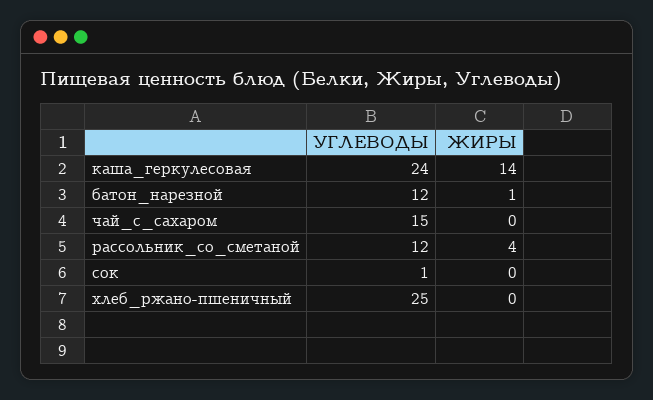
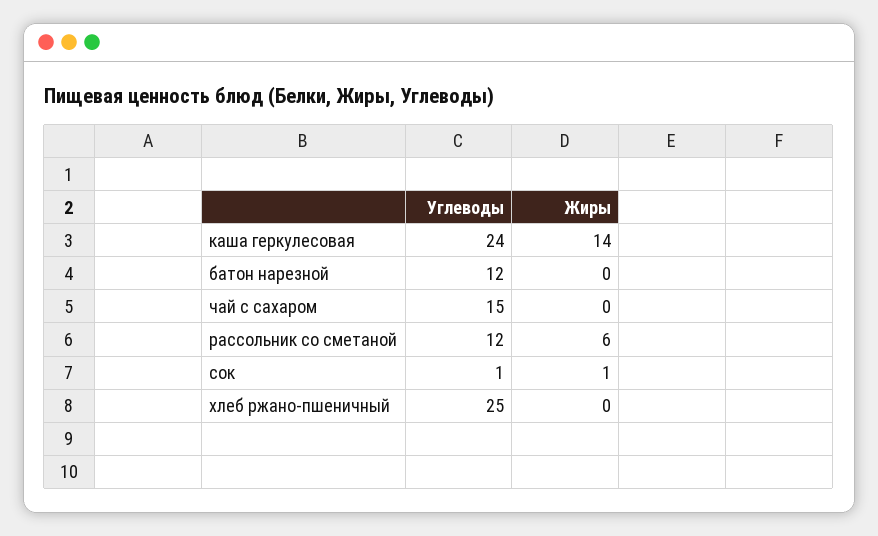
  {
    "УГЛЕВОДЫ": {
      "каша_геркулесовая": 24,
      "батон_нарезной": 12,
      "чай_с_сахаром": 15,
      "рассольник_со_сметаной": 12,
      "сок": 1,
      "хлеб_ржано-пшеничный": 25
    },
    "ЖИРЫ": {
      "каша_геркулесовая": 14,
-     "батон_нарезной": 1,
+     "батон_нарезной": 0,
      "чай_с_сахаром": 0,
-     "рассольник_со_сметаной": 4,
+     "рассольник_со_сметаной": 6,
-     "сок": 0,
+     "сок": 1,
      "хлеб_ржано-пшеничный": 0
    }
  }

